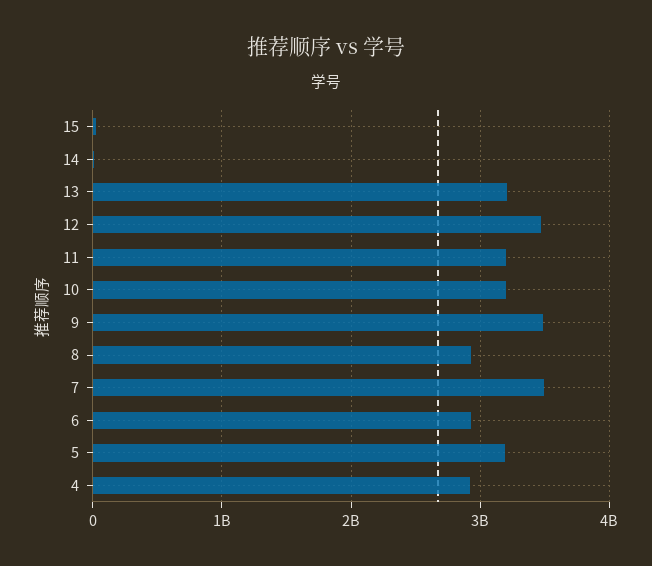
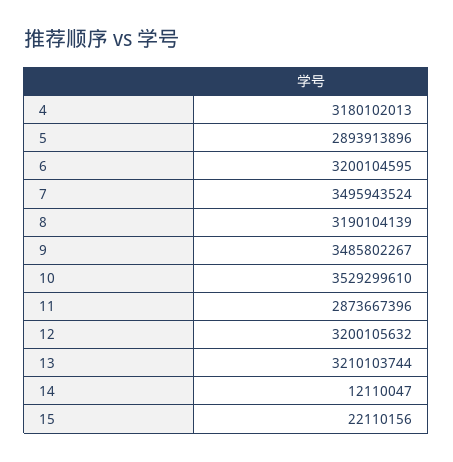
  {
    "15": 22110156,
    "14": 12110047,
    "13": 3210103744,
-   "12": 3500000000,
+   "12": 3200105632,
-   "11": 3200000000,
+   "11": 2873667396,
-   "10": 3200000000,
+   "10": 3529299610,
    "9": 3485802267,
-   "8": 2900000000,
+   "8": 3190104139,
    "7": 3495943524,
-   "6": 2900000000,
+   "6": 3200104595,
-   "5": 3200000000,
+   "5": 2893913896,
-   "4": 2900000000
+   "4": 3180102013
  }

